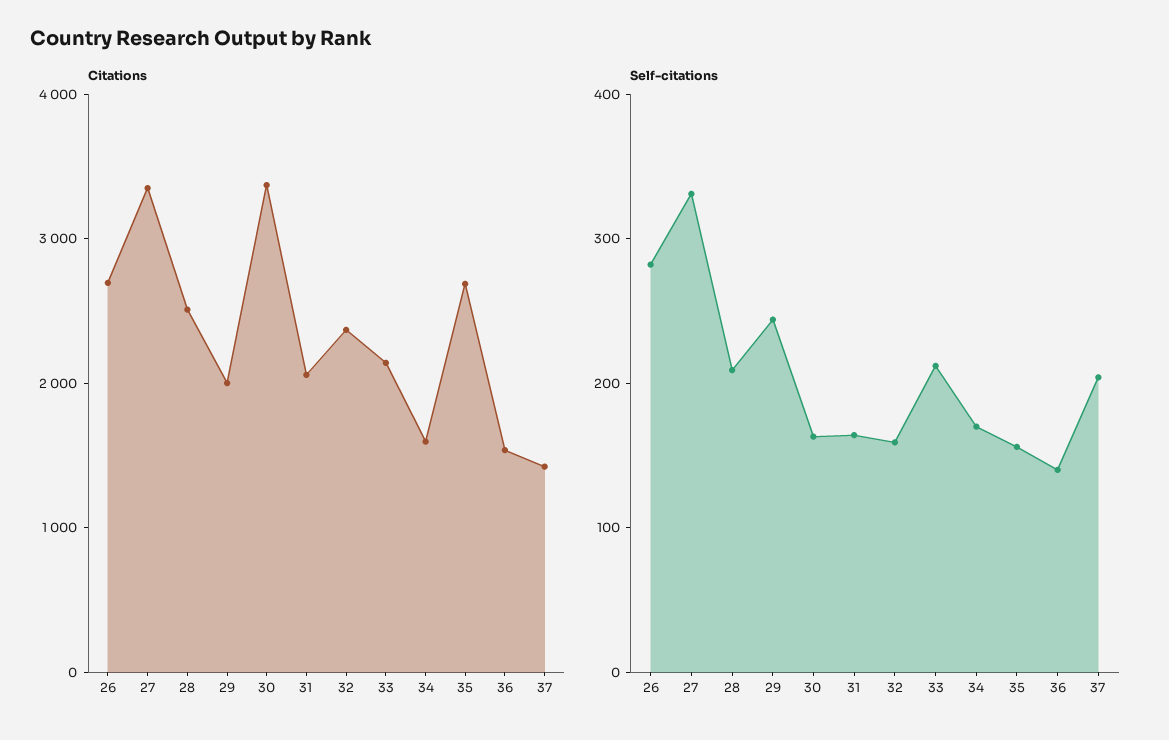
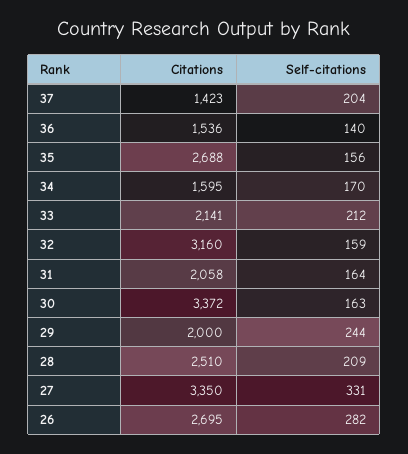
  {
    "Citations": {
      "26": 2695,
      "27": 3350,
      "28": 2510,
      "29": 2000,
      "30": 3372,
      "31": 2058,
-     "32": 2400,
+     "32": 3160,
      "33": 2141,
      "34": 1595,
      "35": 2688,
      "36": 1536,
      "37": 1423
    },
    "Self-citations": {
      "26": 282,
      "27": 331,
      "28": 209,
      "29": 244,
      "30": 163,
      "31": 164,
      "32": 159,
      "33": 212,
      "34": 170,
      "35": 156,
      "36": 140,
      "37": 204
    }
  }

